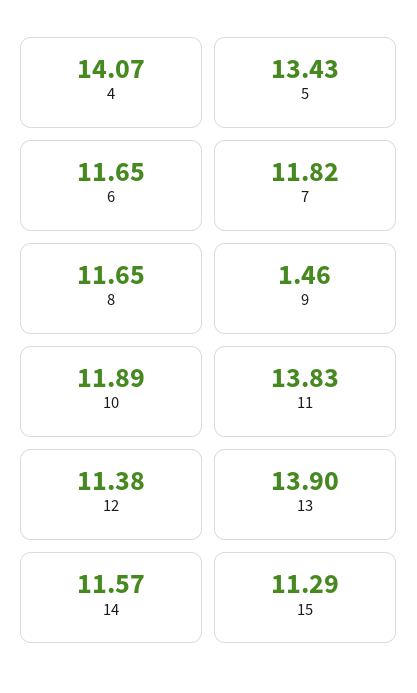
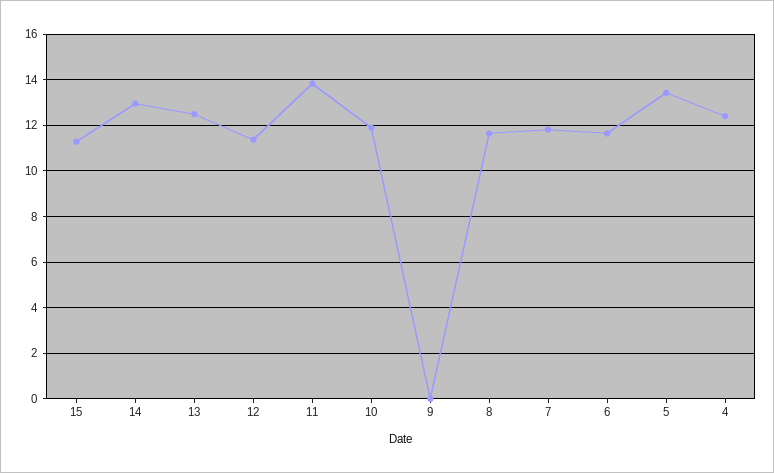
  {
-   "4": 14.07,
+   "4": 12.5,
    "5": 13.43,
    "6": 11.65,
    "7": 11.82,
    "8": 11.65,
-   "9": 1.46,
+   "9": 0,
    "10": 11.89,
    "11": 13.83,
    "12": 11.38,
-   "13": 13.9,
+   "13": 12.5,
-   "14": 11.57,
+   "14": 13,
    "15": 11.29
  }

